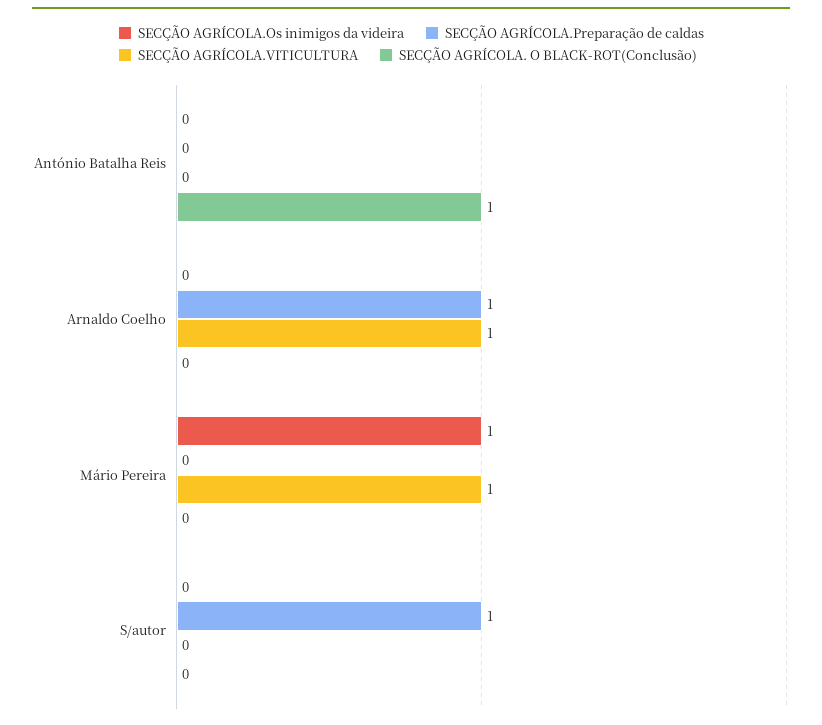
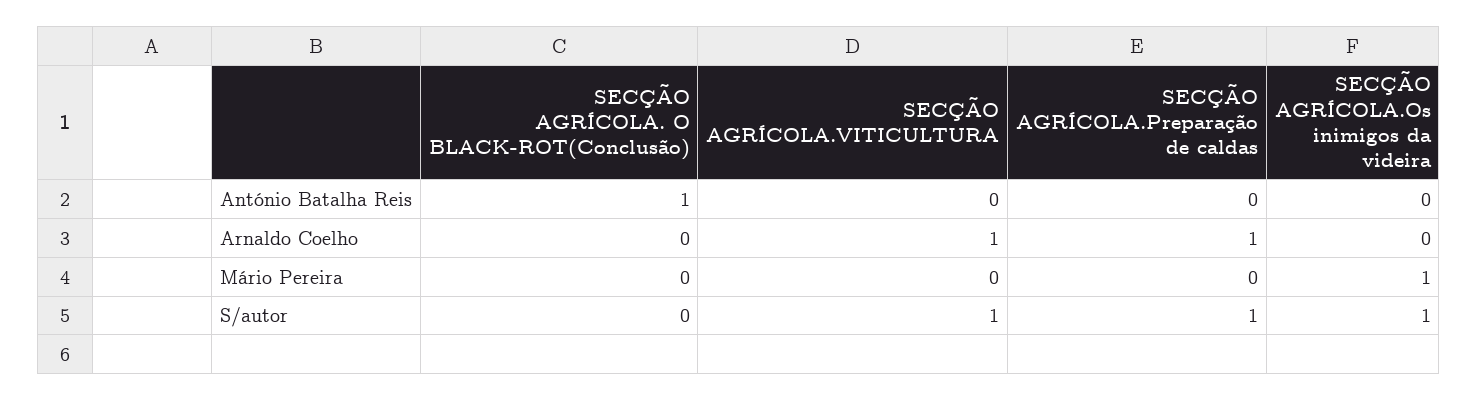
  {
    "SECÇÃO AGRÍCOLA.Os inimigos da videira": {
      "António Batalha Reis": 0,
      "Arnaldo Coelho": 0,
      "Mário Pereira": 1,
-     "S/autor": 0
+     "S/autor": 1
    },
    "SECÇÃO AGRÍCOLA.Preparação de caldas": {
      "António Batalha Reis": 0,
      "Arnaldo Coelho": 1,
      "Mário Pereira": 0,
      "S/autor": 1
    },
    "SECÇÃO AGRÍCOLA.VITICULTURA": {
      "António Batalha Reis": 0,
      "Arnaldo Coelho": 1,
-     "Mário Pereira": 1,
+     "Mário Pereira": 0,
-     "S/autor": 0
+     "S/autor": 1
    },
    "SECÇÃO AGRÍCOLA. O BLACK-ROT(Conclusão)": {
      "António Batalha Reis": 1,
      "Arnaldo Coelho": 0,
      "Mário Pereira": 0,
      "S/autor": 0
    }
  }

